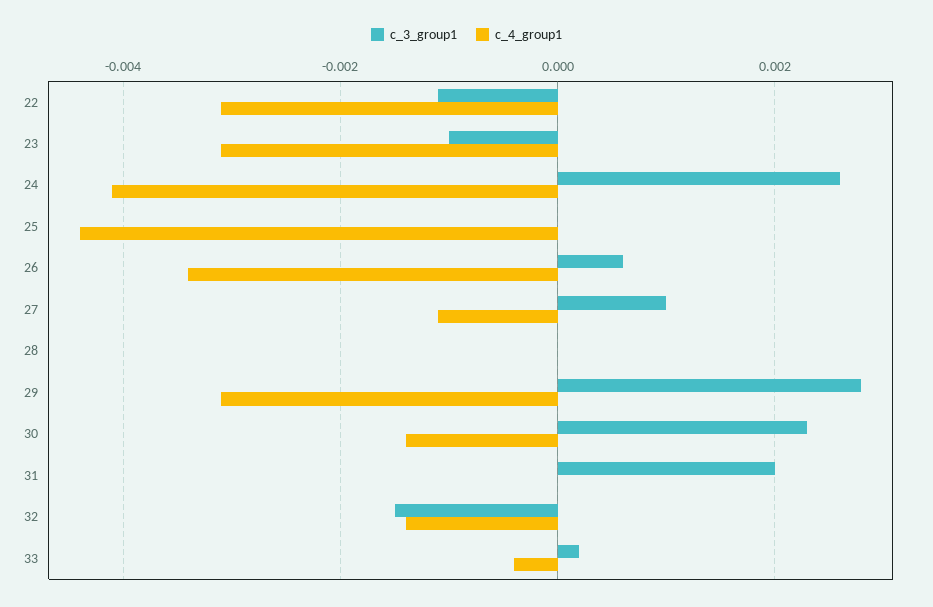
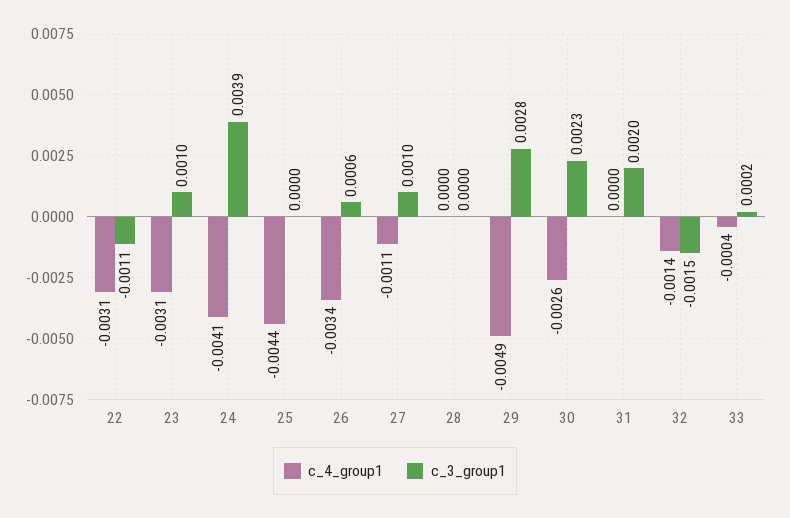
  {
    "c_3_group1": {
      "22": -0.0011,
-     "23": -0.001,
+     "23": 0.001,
-     "24": 0.0025,
+     "24": 0.0039,
      "25": 0,
      "26": 0.0006,
      "27": 0.001,
      "28": 0,
      "29": 0.0028,
      "30": 0.0023,
      "31": 0.002,
      "32": -0.0015,
      "33": 0.0002
    },
    "c_4_group1": {
      "22": -0.0031,
      "23": -0.0031,
      "24": -0.0041,
      "25": -0.0044,
      "26": -0.0034,
      "27": -0.0011,
      "28": 0,
-     "29": -0.003,
+     "29": -0.0049,
-     "30": -0.0015,
+     "30": -0.0026,
      "31": 0,
      "32": -0.0014,
      "33": -0.0004
    }
  }

